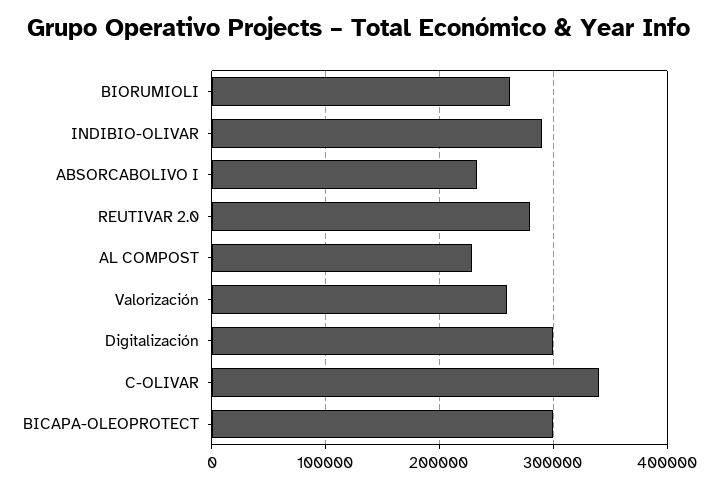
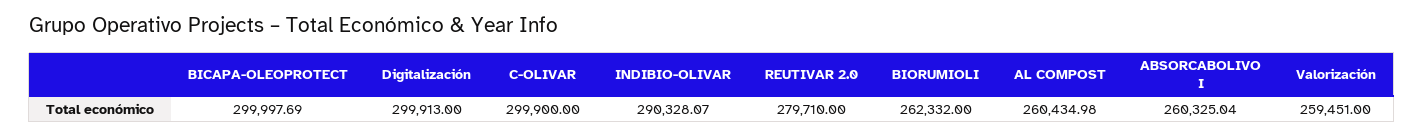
  {
    "BIORUMIOLI": 262332,
    "INDIBIO-OLIVAR": 290328.07,
-   "ABSORCABOLIVO I": 230000,
+   "ABSORCABOLIVO I": 260325.04,
    "REUTIVAR 2.0": 279710,
-   "AL COMPOST": 230000,
+   "AL COMPOST": 260434.98,
    "Valorización": 259451,
    "Digitalización": 299913,
-   "C-OLIVAR": 340000,
+   "C-OLIVAR": 299900,
    "BICAPA-OLEOPROTECT": 299997.69
  }

